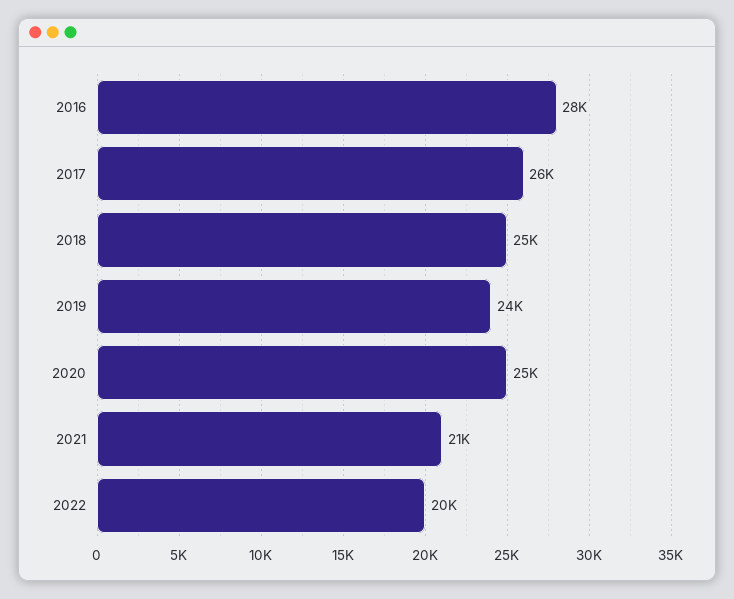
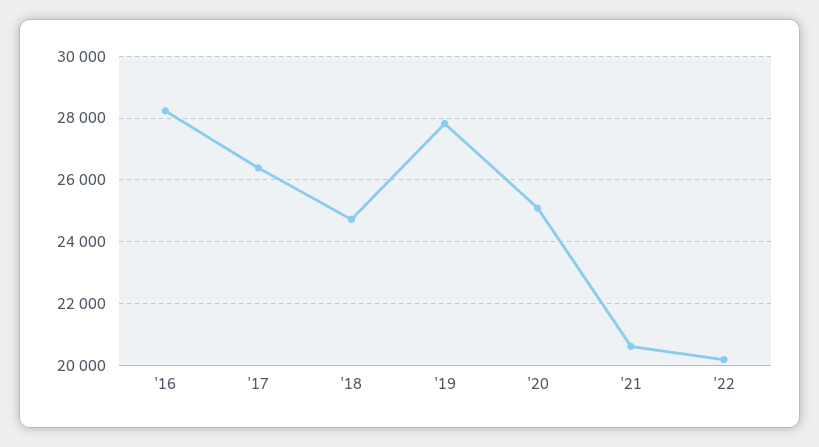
  {
    "2016": 28000,
    "2017": 26000,
    "2018": 25000,
-   "2019": 24000,
+   "2019": 27800,
    "2020": 25000,
    "2021": 21000,
    "2022": 20000
  }

